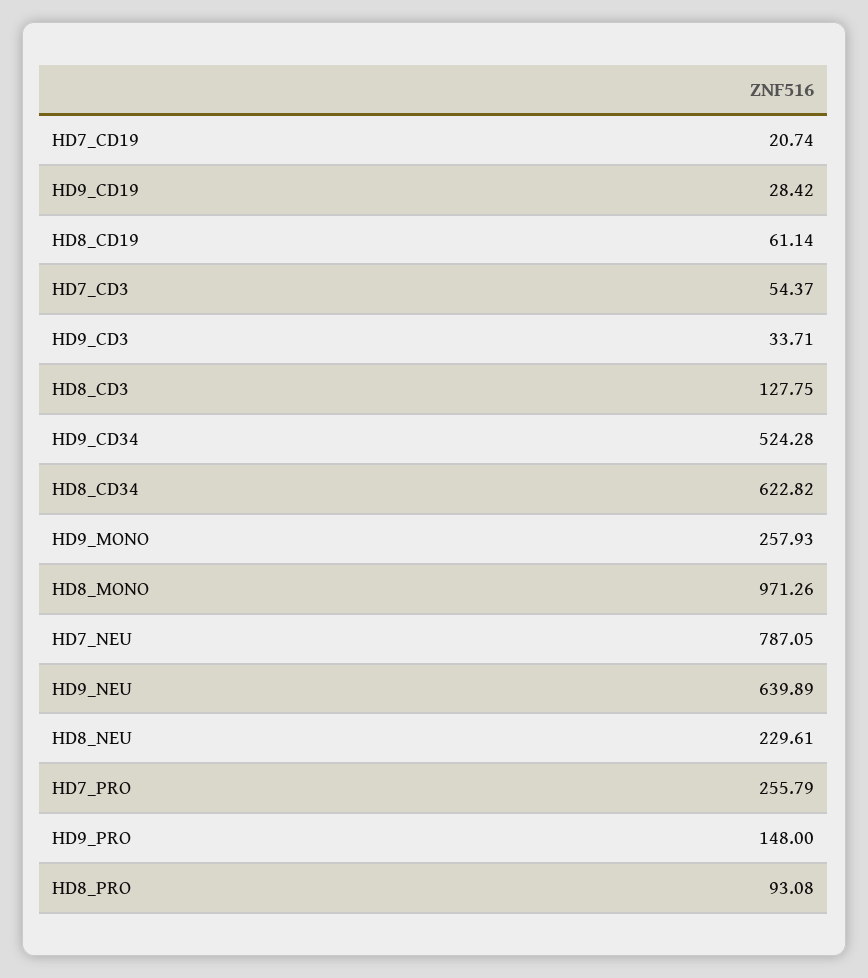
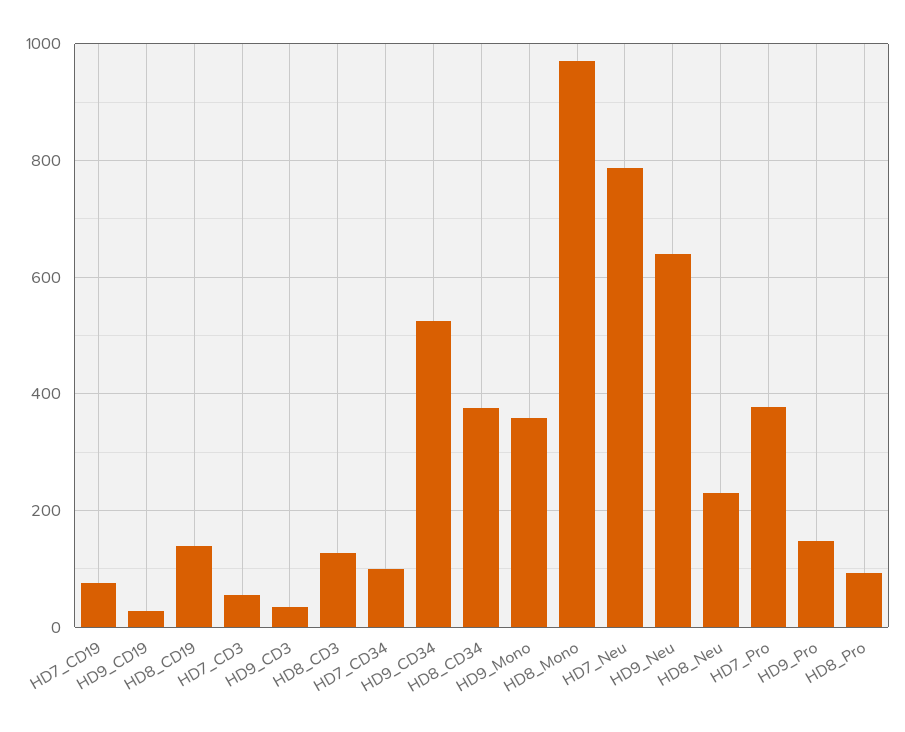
  {
-   "HD7_CD19": 20.74,
+   "HD7_CD19": 80,
    "HD9_CD19": 28.42,
-   "HD8_CD19": 61.14,
+   "HD8_CD19": 140,
    "HD7_CD3": 54.37,
    "HD9_CD3": 33.71,
    "HD8_CD3": 127.75,
    "HD9_CD34": 524.28,
-   "HD8_CD34": 622.82,
+   "HD8_CD34": 380,
-   "HD9_MONO": 257.93,
+   "HD9_MONO": 360,
    "HD8_MONO": 971.26,
    "HD7_NEU": 787.05,
    "HD9_NEU": 639.89,
    "HD8_NEU": 229.61,
-   "HD7_PRO": 255.79,
+   "HD7_PRO": 380,
    "HD9_PRO": 148,
-   "HD8_PRO": 93.08
+   "HD8_PRO": 93.08,
+   "HD7_CD34": 100
  }

